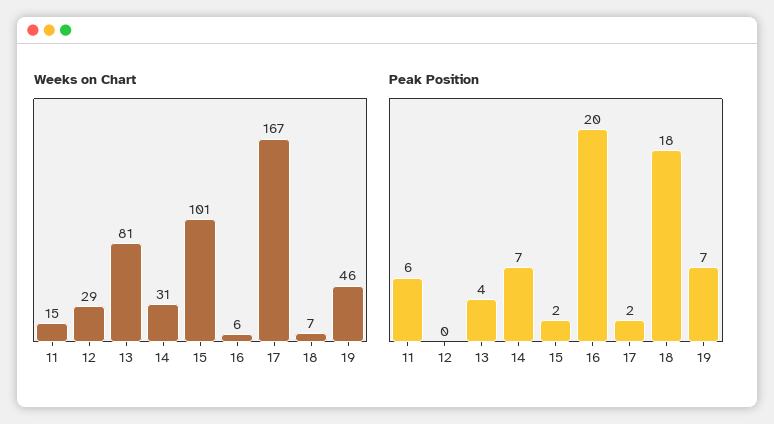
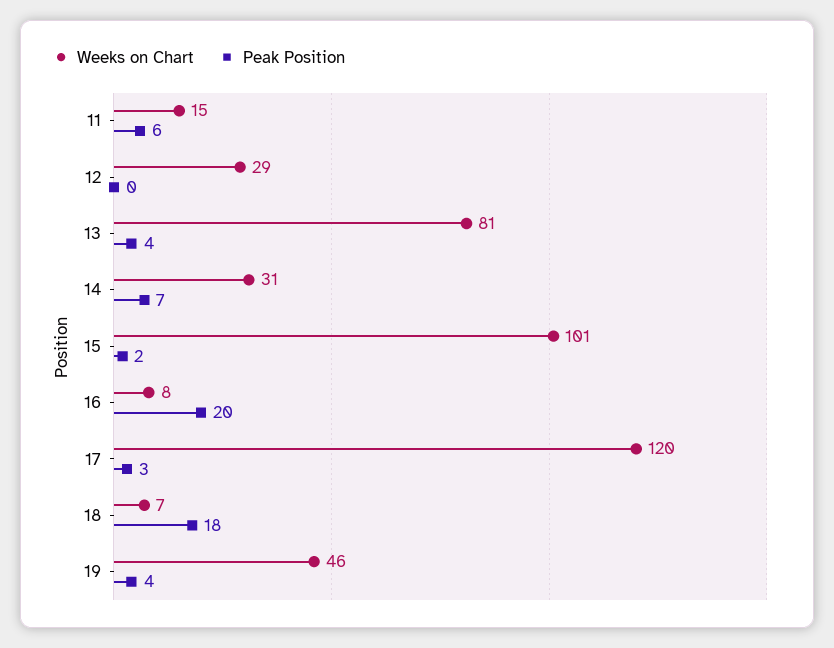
  {
    "Weeks on Chart": {
      "11": 15,
      "12": 29,
      "13": 81,
      "14": 31,
      "15": 101,
-     "16": 6,
+     "16": 8,
-     "17": 167,
+     "17": 120,
      "18": 7,
      "19": 46
    },
    "Peak Position": {
      "11": 6,
      "12": 0,
      "13": 4,
      "14": 7,
      "15": 2,
      "16": 20,
-     "17": 2,
+     "17": 3,
      "18": 18,
-     "19": 7
+     "19": 4
    }
  }

